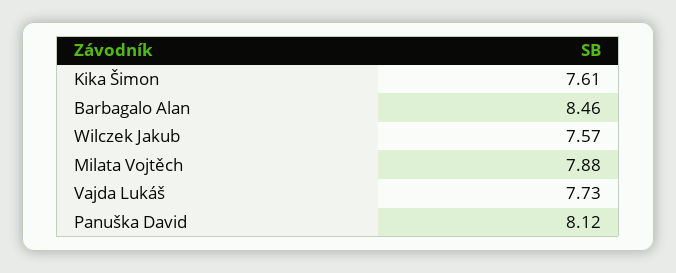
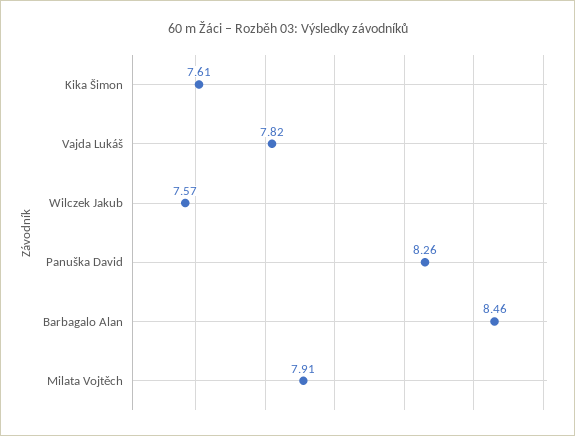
  {
    "Kika Šimon": 7.61,
    "Barbagalo Alan": 8.46,
    "Wilczek Jakub": 7.57,
-   "Milata Vojtěch": 7.88,
+   "Milata Vojtěch": 7.91,
-   "Vajda Lukáš": 7.73,
+   "Vajda Lukáš": 7.82,
-   "Panuška David": 8.12
+   "Panuška David": 8.26
  }

